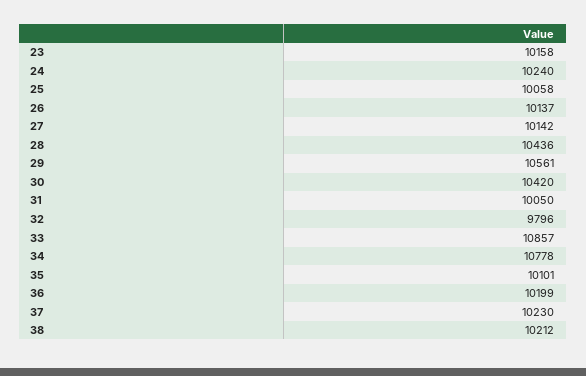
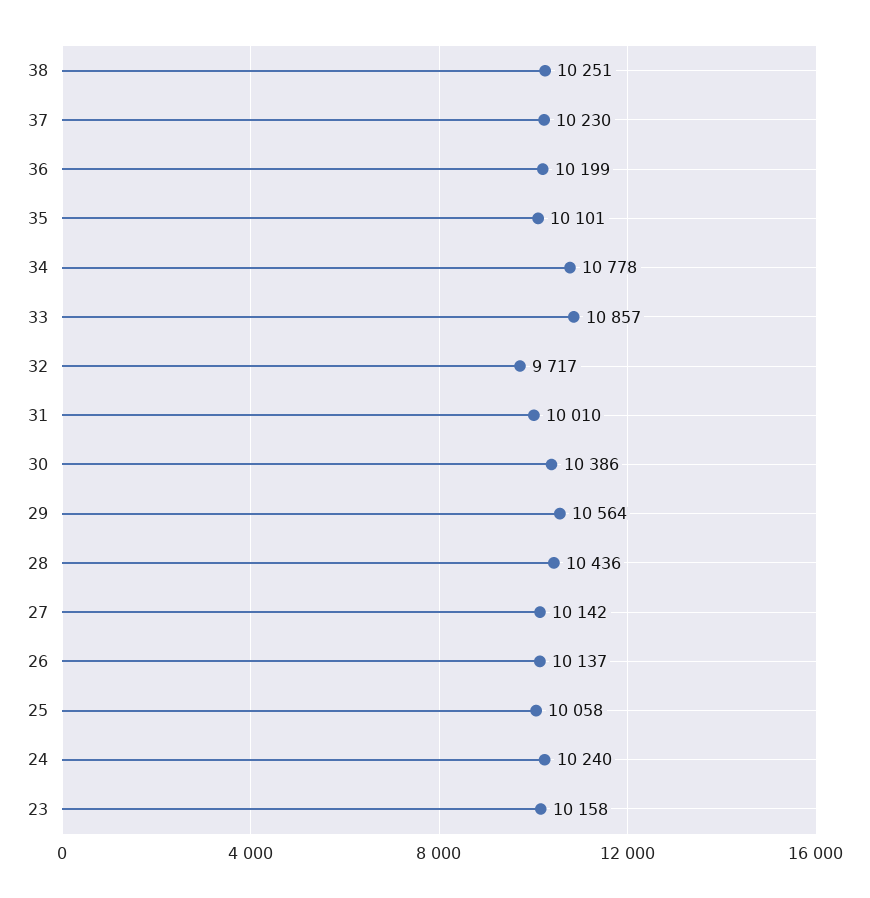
  {
    "23": 10158,
    "24": 10240,
    "25": 10058,
    "26": 10137,
    "27": 10142,
    "28": 10436,
-   "29": 10561,
+   "29": 10564,
-   "30": 10420,
+   "30": 10386,
-   "31": 10050,
+   "31": 10010,
-   "32": 9796,
+   "32": 9717,
    "33": 10857,
    "34": 10778,
    "35": 10101,
    "36": 10199,
    "37": 10230,
-   "38": 10212
+   "38": 10251
  }

